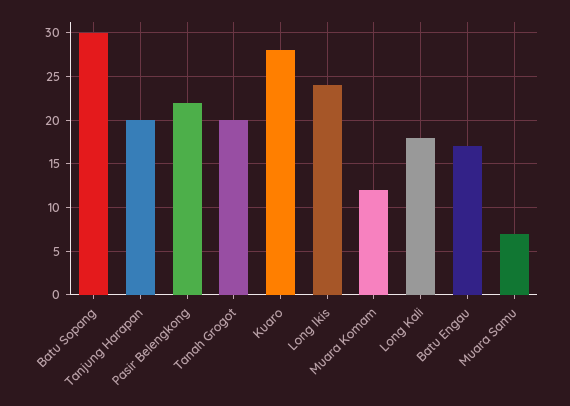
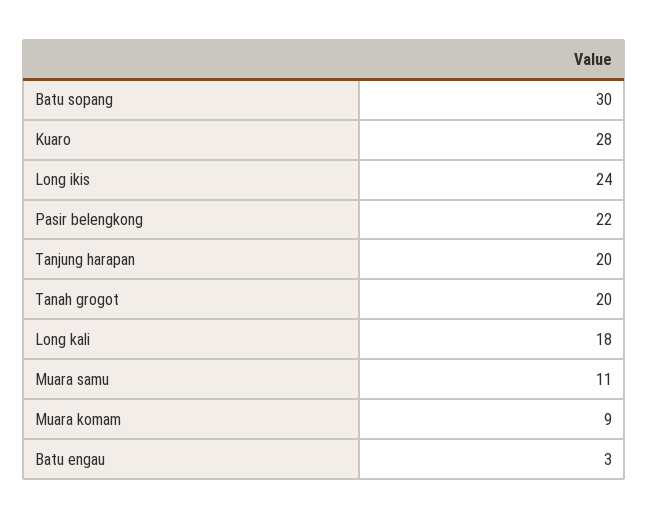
  {
    "Batu Sopang": 30,
    "Tanjung Harapan": 20,
    "Pasir Belengkong": 22,
    "Tanah Grogot": 20,
    "Kuaro": 28,
    "Long Ikis": 24,
-   "Muara Komam": 12,
+   "Muara Komam": 9,
    "Long Kali": 18,
-   "Batu Engau": 17,
+   "Batu Engau": 3,
-   "Muara Samu": 7
+   "Muara Samu": 11
  }

